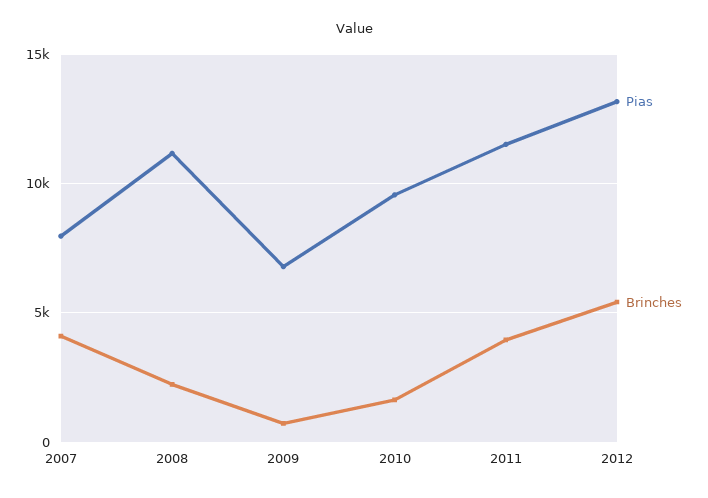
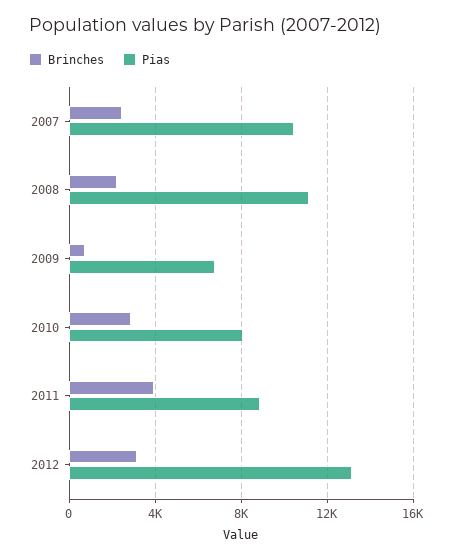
  {
    "Pias": {
-     "2007": 8000,
+     "2007": 10500,
      "2008": 11000,
      "2009": 7000,
-     "2010": 9500,
+     "2010": 8000,
-     "2011": 11500,
+     "2011": 9000,
      "2012": 13000
    },
    "Brinches": {
-     "2007": 4000,
+     "2007": 2500,
      "2008": 2000,
      "2009": 500,
-     "2010": 1500,
+     "2010": 3000,
      "2011": 4000,
-     "2012": 5500
+     "2012": 3000
    }
  }

